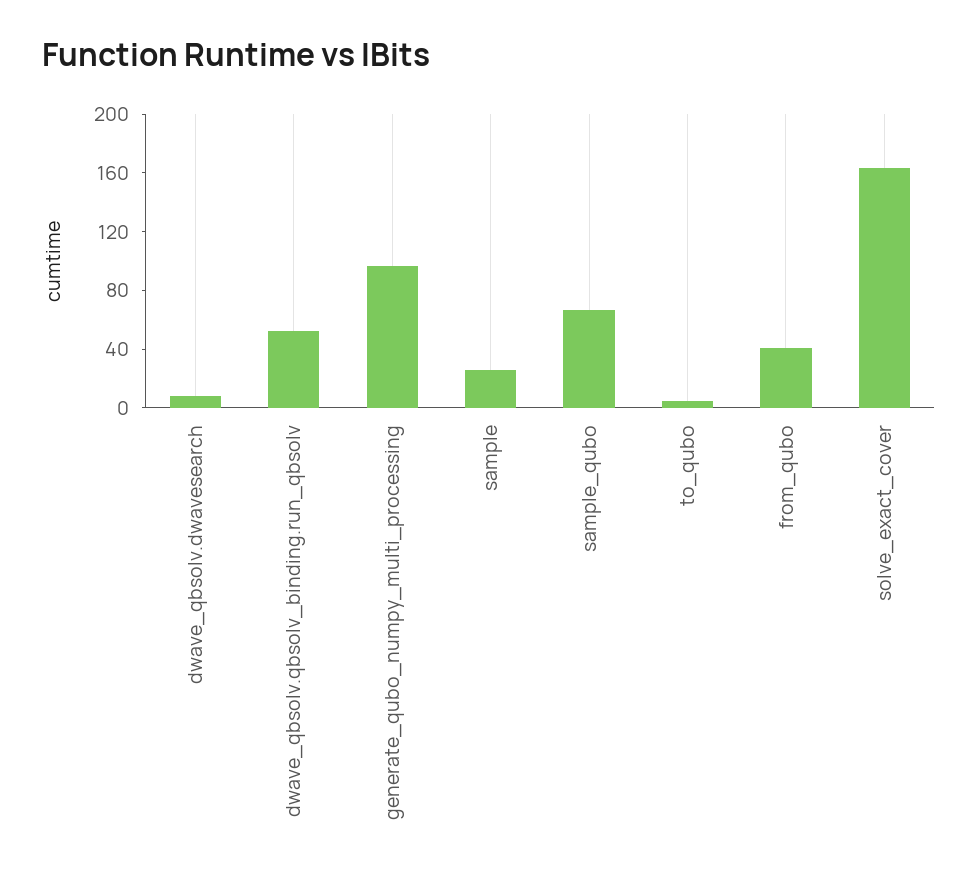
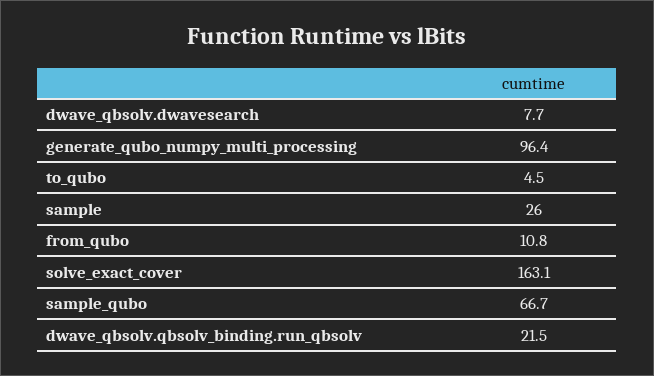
  {
    "dwave_qbsolv.dwavesearch": 7.7,
-   "dwave_qbsolv.qbsolv_binding.run_qbsolv": 50,
+   "dwave_qbsolv.qbsolv_binding.run_qbsolv": 21.5,
    "generate_qubo_numpy_multi_processing": 96.4,
    "sample": 26,
    "sample_qubo": 66.7,
    "to_qubo": 4.5,
-   "from_qubo": 40,
+   "from_qubo": 10.8,
    "solve_exact_cover": 163.1
  }

